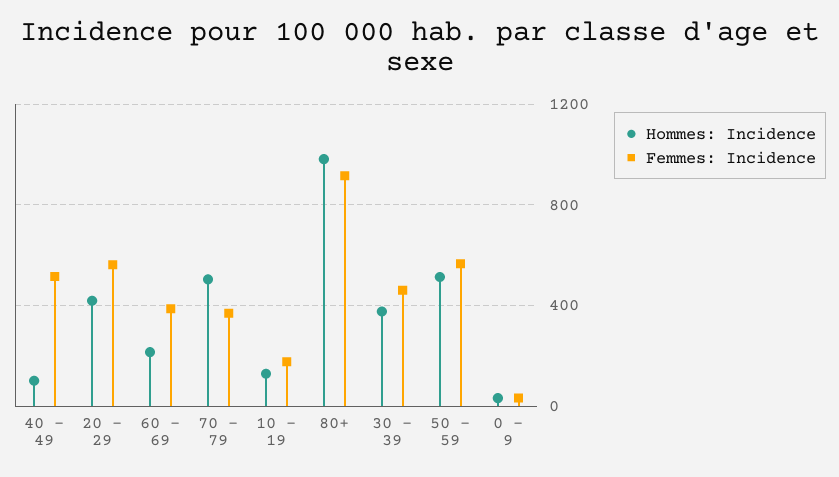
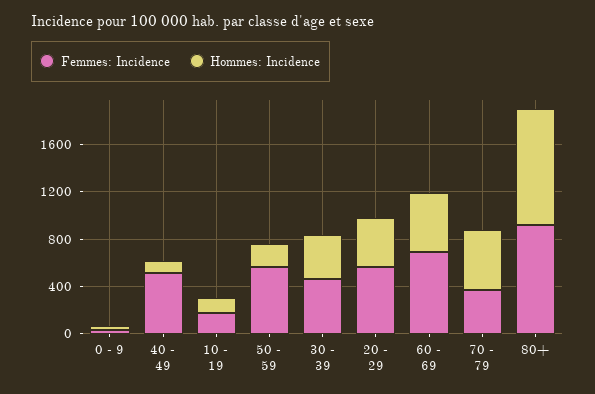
  {
    "Hommes: Incidence": {
      "40 - 49": 100,
      "20 - 29": 400,
-     "60 - 69": 200,
+     "60 - 69": 500,
      "70 - 79": 500,
      "10 - 19": 150,
      "80+": 1000,
      "30 - 39": 400,
-     "50 - 59": 500,
+     "50 - 59": 200,
      "0 - 9": 50
    },
    "Femmes: Incidence": {
      "40 - 49": 500,
      "20 - 29": 550,
-     "60 - 69": 400,
+     "60 - 69": 700,
      "70 - 79": 350,
      "10 - 19": 200,
      "80+": 900,
      "30 - 39": 450,
      "50 - 59": 550,
      "0 - 9": 50
    }
  }

